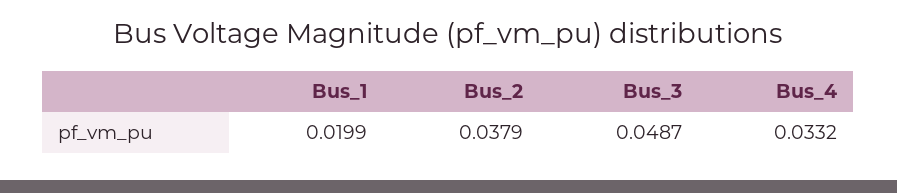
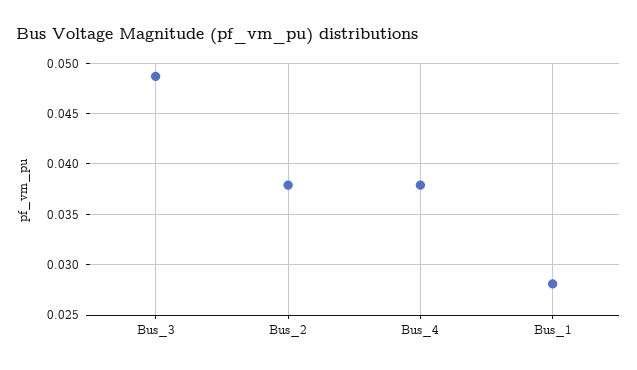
  {
-   "Bus_1": 0.0199,
+   "Bus_1": 0.028,
    "Bus_2": 0.0379,
    "Bus_3": 0.0487,
-   "Bus_4": 0.0332
+   "Bus_4": 0.038
  }

